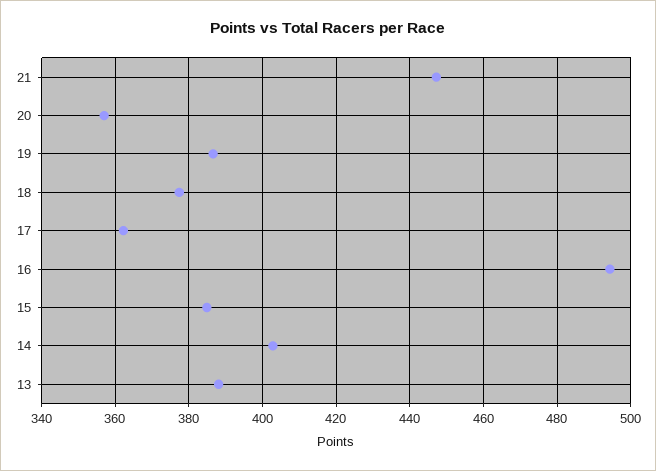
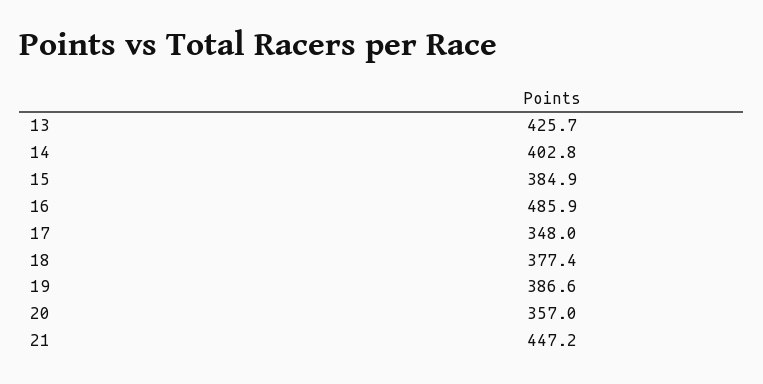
  {
    "21": 447.2,
    "20": 357,
    "19": 386.6,
    "18": 377.4,
-   "17": 362,
+   "17": 348,
-   "16": 494,
+   "16": 485.9,
    "15": 384.9,
    "14": 402.8,
-   "13": 388
+   "13": 425.7
  }

